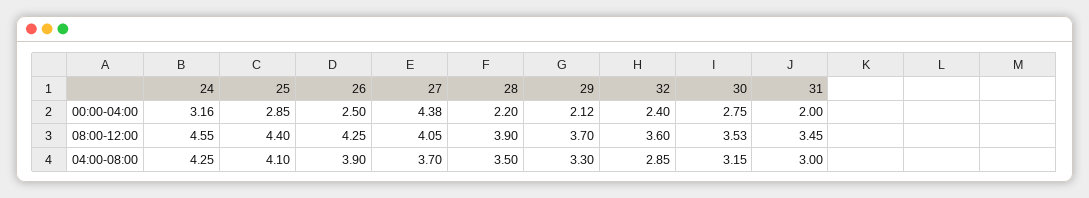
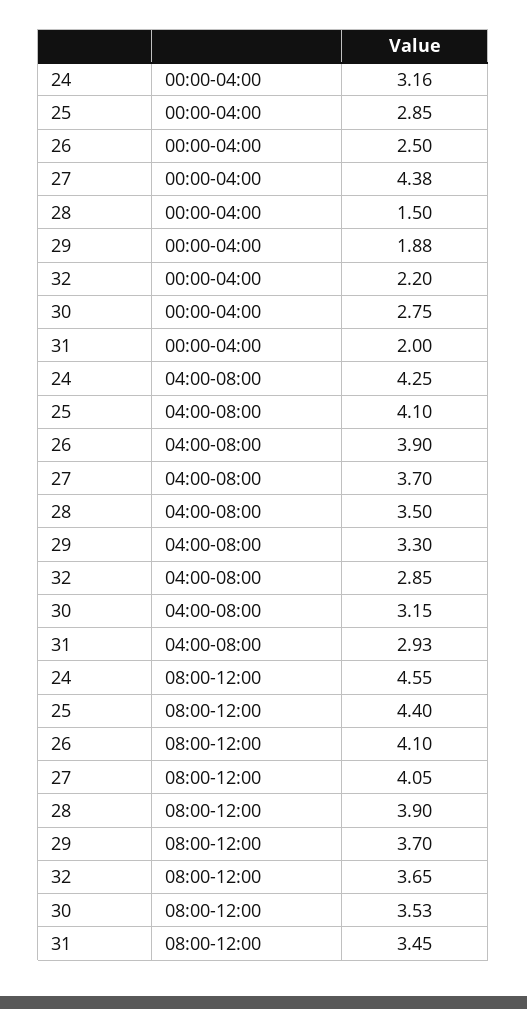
  {
    "24": {
      "00:00-04:00": 3.16,
      "08:00-12:00": 4.55,
      "04:00-08:00": 4.25
    },
    "25": {
      "00:00-04:00": 2.85,
      "08:00-12:00": 4.4,
      "04:00-08:00": 4.1
    },
    "26": {
      "00:00-04:00": 2.5,
-     "08:00-12:00": 4.25,
+     "08:00-12:00": 4.1,
      "04:00-08:00": 3.9
    },
    "27": {
      "00:00-04:00": 4.38,
      "08:00-12:00": 4.05,
      "04:00-08:00": 3.7
    },
    "28": {
-     "00:00-04:00": 2.2,
+     "00:00-04:00": 1.5,
      "08:00-12:00": 3.9,
      "04:00-08:00": 3.5
    },
    "29": {
-     "00:00-04:00": 2.12,
+     "00:00-04:00": 1.88,
      "08:00-12:00": 3.7,
      "04:00-08:00": 3.3
    },
    "32": {
-     "00:00-04:00": 2.4,
+     "00:00-04:00": 2.2,
-     "08:00-12:00": 3.6,
+     "08:00-12:00": 3.65,
      "04:00-08:00": 2.85
    },
    "30": {
      "00:00-04:00": 2.75,
      "08:00-12:00": 3.53,
      "04:00-08:00": 3.15
    },
    "31": {
      "00:00-04:00": 2,
      "08:00-12:00": 3.45,
-     "04:00-08:00": 3
+     "04:00-08:00": 2.93
    }
  }

